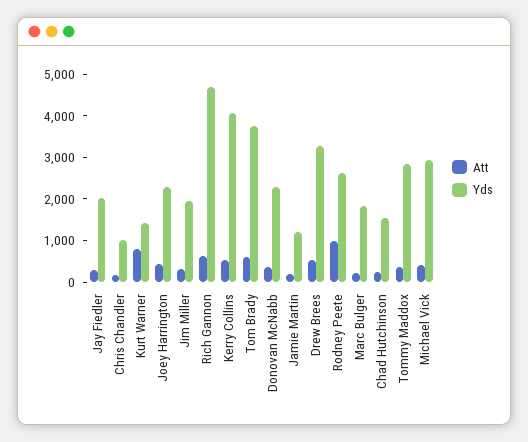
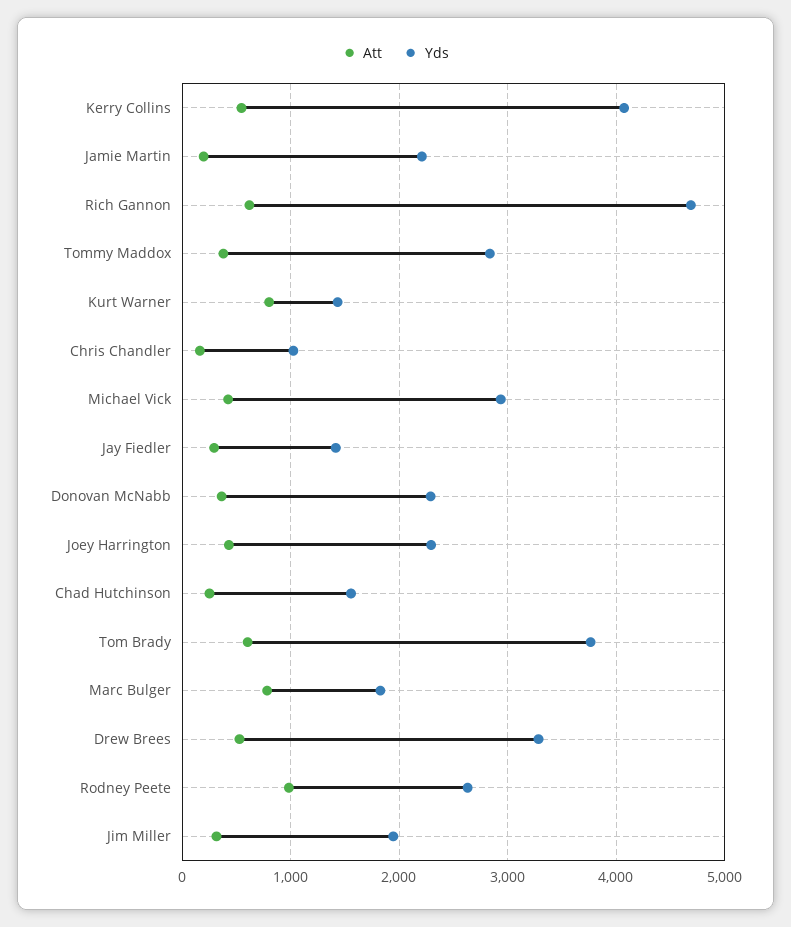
  {
    "Att": {
      "Jay Fiedler": 300,
      "Chris Chandler": 200,
      "Kurt Warner": 800,
      "Joey Harrington": 400,
      "Jim Miller": 300,
      "Rich Gannon": 600,
      "Kerry Collins": 500,
      "Tom Brady": 600,
      "Donovan McNabb": 400,
      "Jamie Martin": 200,
      "Drew Brees": 500,
      "Rodney Peete": 1000,
-     "Marc Bulger": 200,
+     "Marc Bulger": 800,
      "Chad Hutchinson": 300,
      "Tommy Maddox": 400,
      "Michael Vick": 400
    },
    "Yds": {
-     "Jay Fiedler": 2000,
+     "Jay Fiedler": 1400,
      "Chris Chandler": 1000,
      "Kurt Warner": 1400,
      "Joey Harrington": 2300,
      "Jim Miller": 1900,
      "Rich Gannon": 4700,
      "Kerry Collins": 4100,
      "Tom Brady": 3800,
      "Donovan McNabb": 2300,
-     "Jamie Martin": 1200,
+     "Jamie Martin": 2200,
      "Drew Brees": 3300,
      "Rodney Peete": 2600,
      "Marc Bulger": 1800,
      "Chad Hutchinson": 1600,
      "Tommy Maddox": 2800,
      "Michael Vick": 2900
    }
  }

